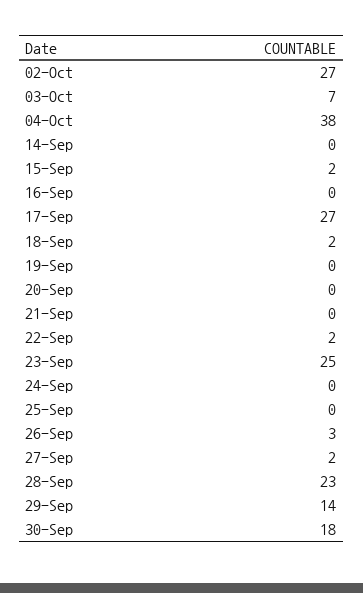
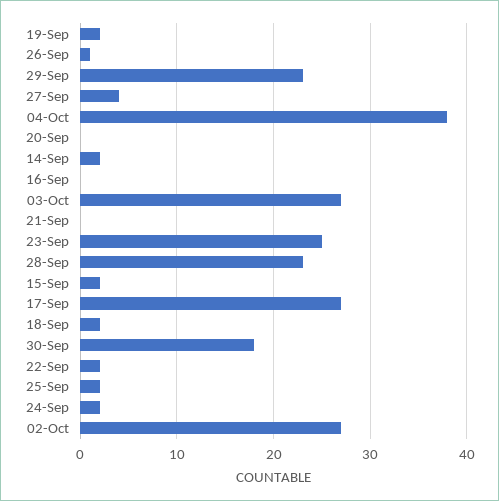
  {
    "02-Oct": 27,
-   "03-Oct": 7,
+   "03-Oct": 27,
    "04-Oct": 38,
-   "14-Sep": 0,
+   "14-Sep": 2,
    "15-Sep": 2,
    "16-Sep": 0,
    "17-Sep": 27,
    "18-Sep": 2,
-   "19-Sep": 0,
+   "19-Sep": 2,
    "20-Sep": 0,
    "21-Sep": 0,
    "22-Sep": 2,
    "23-Sep": 25,
-   "24-Sep": 0,
+   "24-Sep": 2,
-   "25-Sep": 0,
+   "25-Sep": 2,
-   "26-Sep": 3,
+   "26-Sep": 1,
-   "27-Sep": 2,
+   "27-Sep": 4,
    "28-Sep": 23,
-   "29-Sep": 14,
+   "29-Sep": 23,
    "30-Sep": 18
  }

